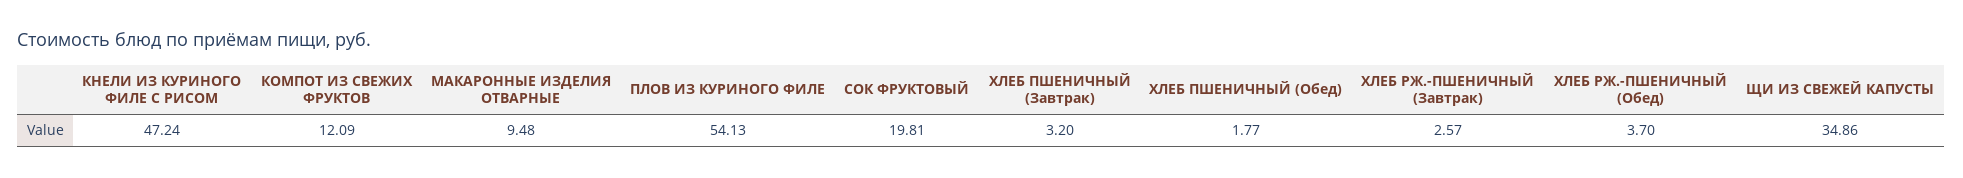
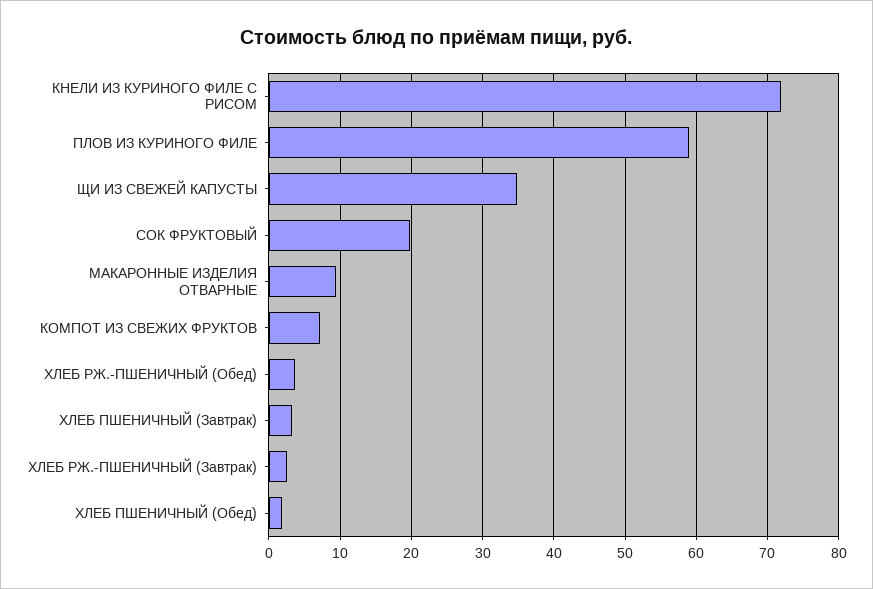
  {
-   "КНЕЛИ ИЗ КУРИНОГО ФИЛЕ С РИСОМ": 47.24,
+   "КНЕЛИ ИЗ КУРИНОГО ФИЛЕ С РИСОМ": 72,
-   "КОМПОТ ИЗ СВЕЖИХ ФРУКТОВ": 12.09,
+   "КОМПОТ ИЗ СВЕЖИХ ФРУКТОВ": 7,
    "МАКАРОННЫЕ ИЗДЕЛИЯ ОТВАРНЫЕ": 9.48,
-   "ПЛОВ ИЗ КУРИНОГО ФИЛЕ": 54.13,
+   "ПЛОВ ИЗ КУРИНОГО ФИЛЕ": 59,
    "СОК ФРУКТОВЫЙ": 19.81,
    "ХЛЕБ ПШЕНИЧНЫЙ (Завтрак)": 3.2,
    "ХЛЕБ ПШЕНИЧНЫЙ (Обед)": 1.77,
    "ХЛЕБ РЖ.-ПШЕНИЧНЫЙ (Завтрак)": 2.57,
    "ХЛЕБ РЖ.-ПШЕНИЧНЫЙ (Обед)": 3.7,
    "ЩИ ИЗ СВЕЖЕЙ КАПУСТЫ": 34.86
  }

